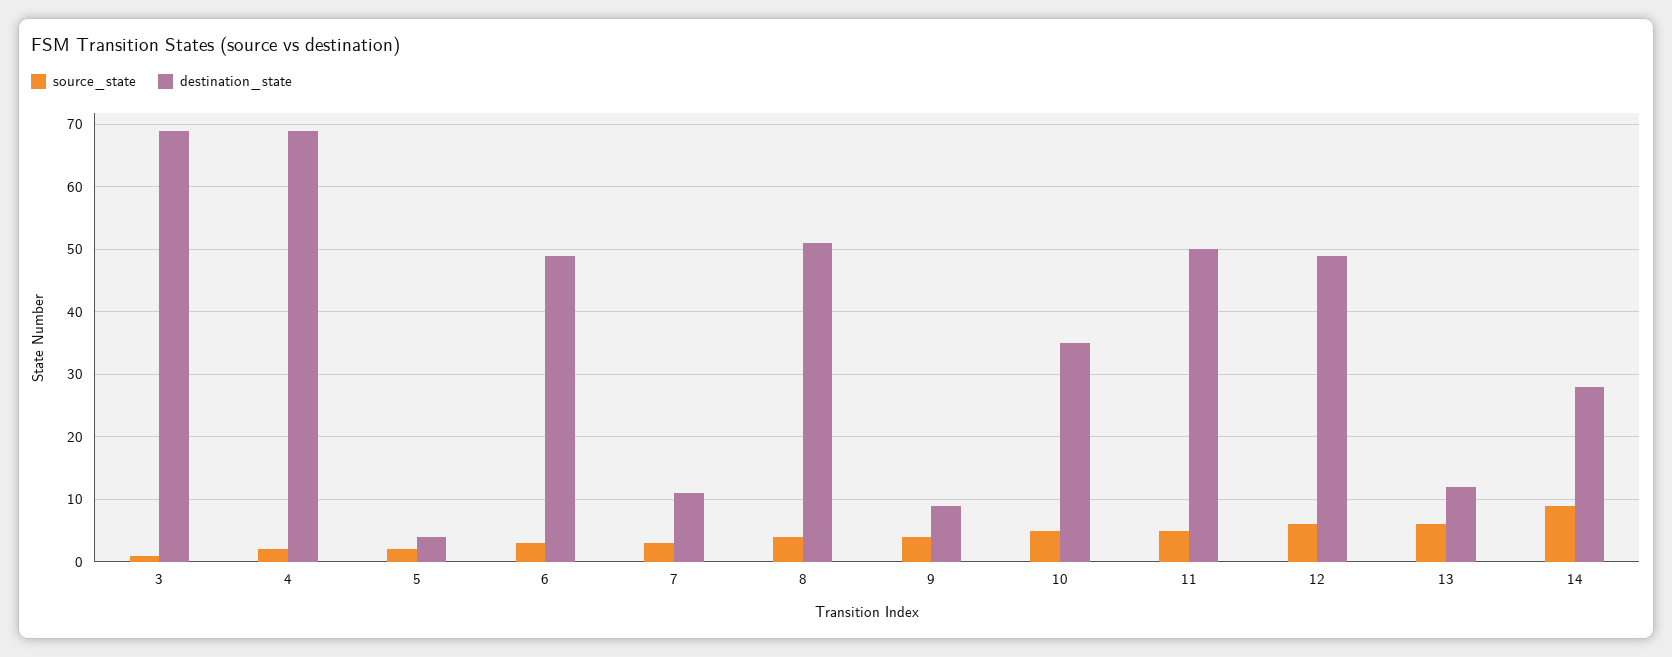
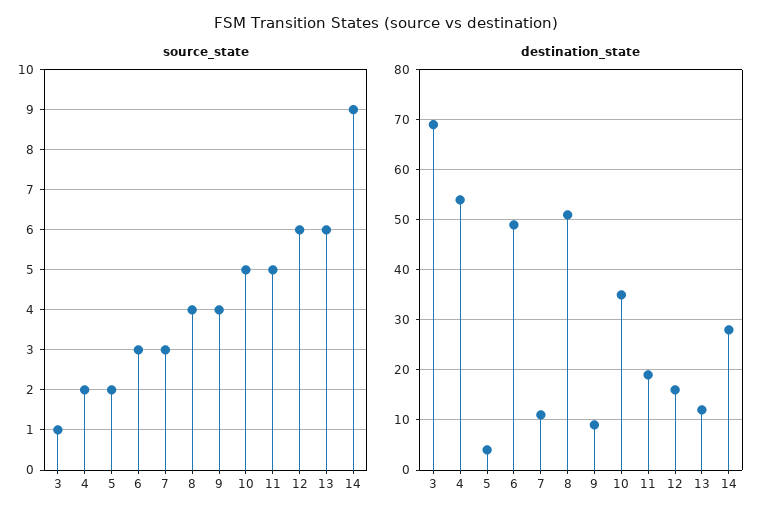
  {
    "source_state": {
      "3": 1,
      "4": 2,
      "5": 2,
      "6": 3,
      "7": 3,
      "8": 4,
      "9": 4,
      "10": 5,
      "11": 5,
      "12": 6,
      "13": 6,
      "14": 9
    },
    "destination_state": {
      "3": 69,
-     "4": 69,
+     "4": 55,
      "5": 4,
      "6": 49,
      "7": 11,
      "8": 51,
      "9": 9,
      "10": 35,
-     "11": 50,
+     "11": 20,
-     "12": 49,
+     "12": 15,
      "13": 12,
      "14": 28
    }
  }

